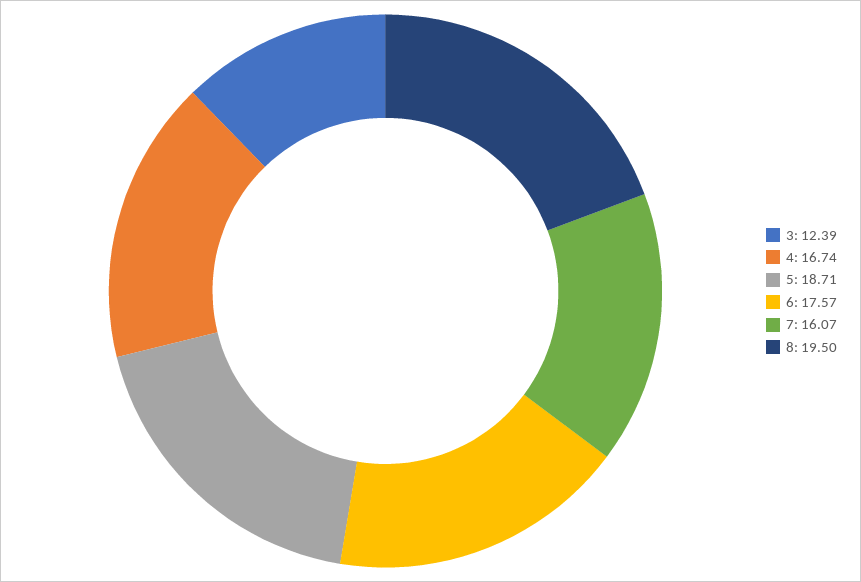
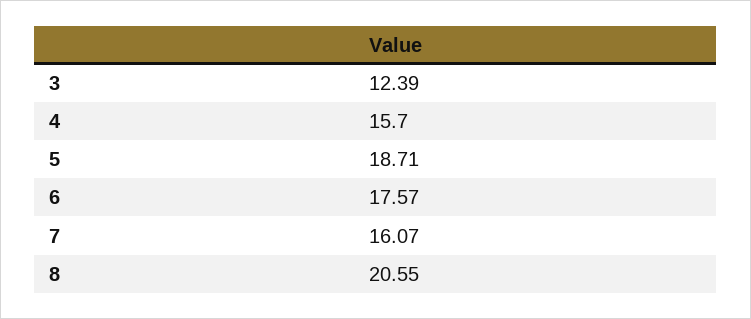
  {
    "3": 12.39,
-   "4": 16.74,
+   "4": 15.7,
    "5": 18.71,
    "6": 17.57,
    "7": 16.07,
-   "8": 19.5
+   "8": 20.55
  }

